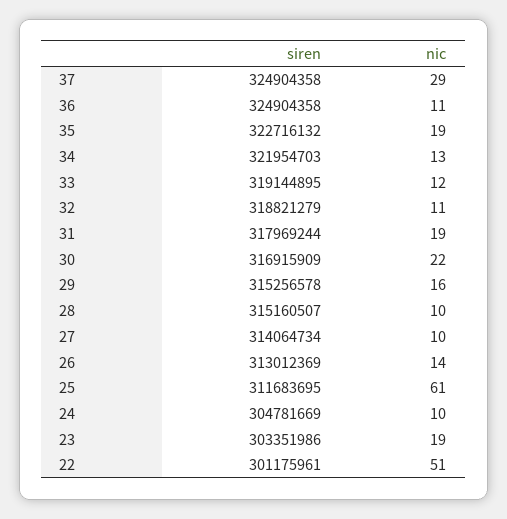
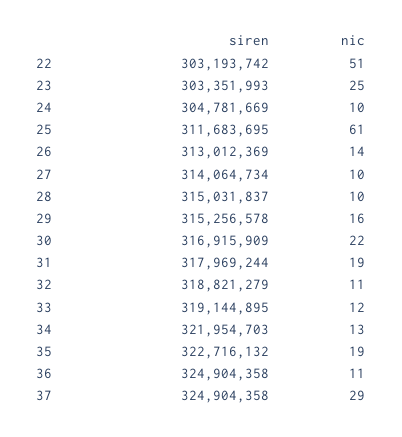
  {
    "siren": {
      "37": 324904358,
      "36": 324904358,
      "35": 322716132,
      "34": 321954703,
      "33": 319144895,
      "32": 318821279,
      "31": 317969244,
      "30": 316915909,
      "29": 315256578,
-     "28": 315160507,
+     "28": 315031837,
      "27": 314064734,
      "26": 313012369,
      "25": 311683695,
      "24": 304781669,
-     "23": 303351986,
+     "23": 303351993,
-     "22": 301175961
+     "22": 303193742
    },
    "nic": {
      "37": 29,
      "36": 11,
      "35": 19,
      "34": 13,
      "33": 12,
      "32": 11,
      "31": 19,
      "30": 22,
      "29": 16,
      "28": 10,
      "27": 10,
      "26": 14,
      "25": 61,
      "24": 10,
-     "23": 19,
+     "23": 25,
      "22": 51
    }
  }

